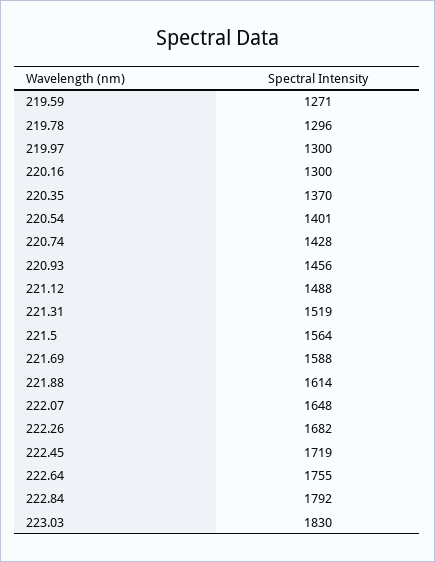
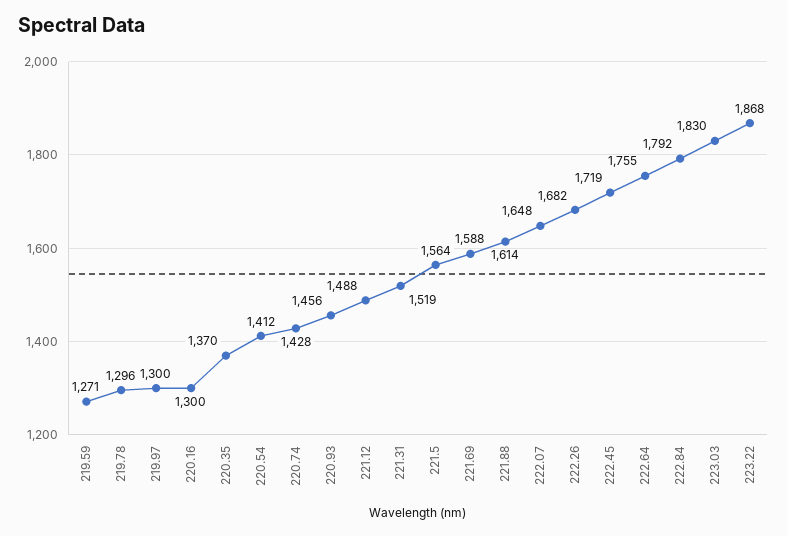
  {
    "219.59": 1271,
    "219.78": 1296,
    "219.97": 1300,
    "220.16": 1300,
    "220.35": 1370,
-   "220.54": 1401,
+   "220.54": 1412,
    "220.74": 1428,
    "220.93": 1456,
    "221.12": 1488,
    "221.31": 1519,
    "221.5": 1564,
    "221.69": 1588,
    "221.88": 1614,
    "222.07": 1648,
    "222.26": 1682,
    "222.45": 1719,
    "222.64": 1755,
    "222.84": 1792,
-   "223.03": 1830
+   "223.03": 1830,
+   "223.22": 1868
  }

